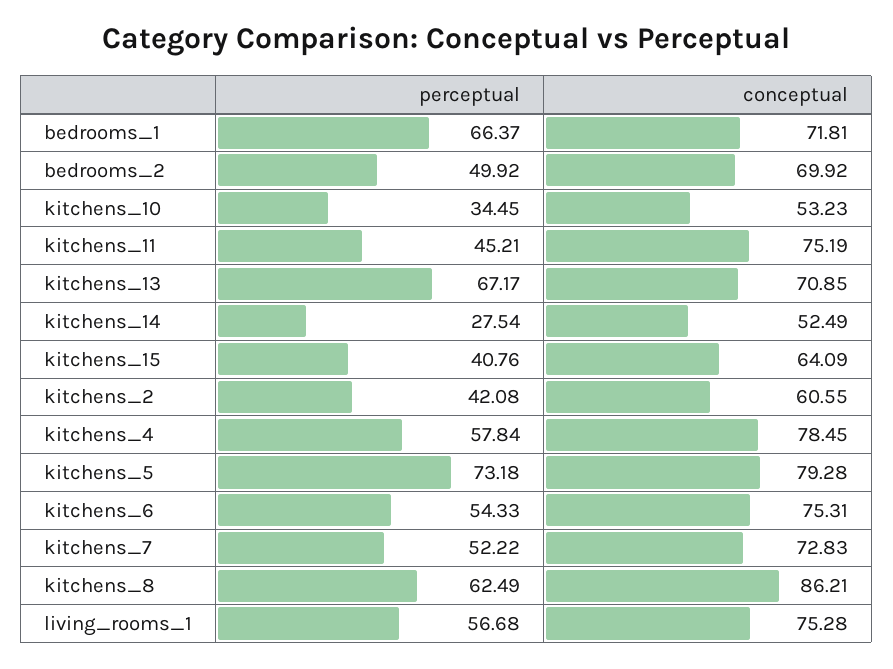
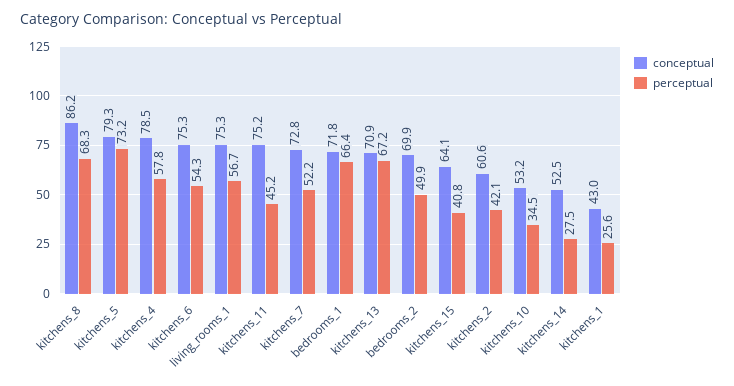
  {
    "perceptual": {
      "bedrooms_1": 66.37,
      "bedrooms_2": 49.92,
      "kitchens_10": 34.45,
      "kitchens_11": 45.21,
      "kitchens_13": 67.17,
      "kitchens_14": 27.54,
      "kitchens_15": 40.76,
      "kitchens_2": 42.08,
      "kitchens_4": 57.84,
      "kitchens_5": 73.18,
      "kitchens_6": 54.33,
      "kitchens_7": 52.22,
-     "kitchens_8": 62.49,
+     "kitchens_8": 68.3,
-     "living_rooms_1": 56.68
+     "living_rooms_1": 56.68,
+     "kitchens_1": 25.6
    },
    "conceptual": {
      "bedrooms_1": 71.81,
      "bedrooms_2": 69.92,
      "kitchens_10": 53.23,
      "kitchens_11": 75.19,
      "kitchens_13": 70.85,
      "kitchens_14": 52.49,
      "kitchens_15": 64.09,
      "kitchens_2": 60.55,
      "kitchens_4": 78.45,
      "kitchens_5": 79.28,
      "kitchens_6": 75.31,
      "kitchens_7": 72.83,
      "kitchens_8": 86.21,
-     "living_rooms_1": 75.28
+     "living_rooms_1": 75.28,
+     "kitchens_1": 43
    }
  }

